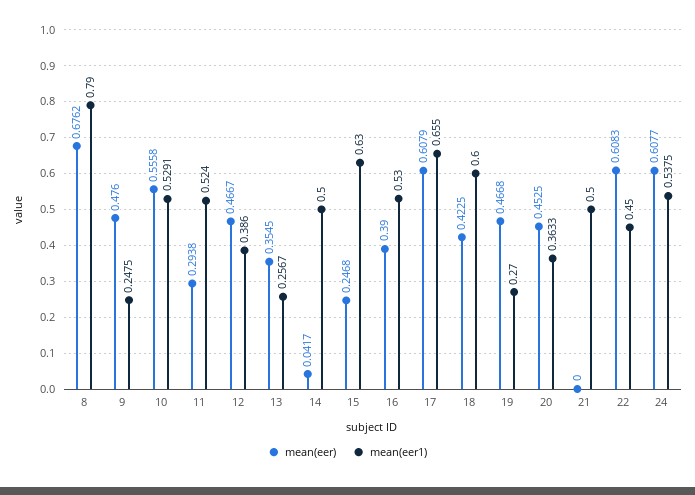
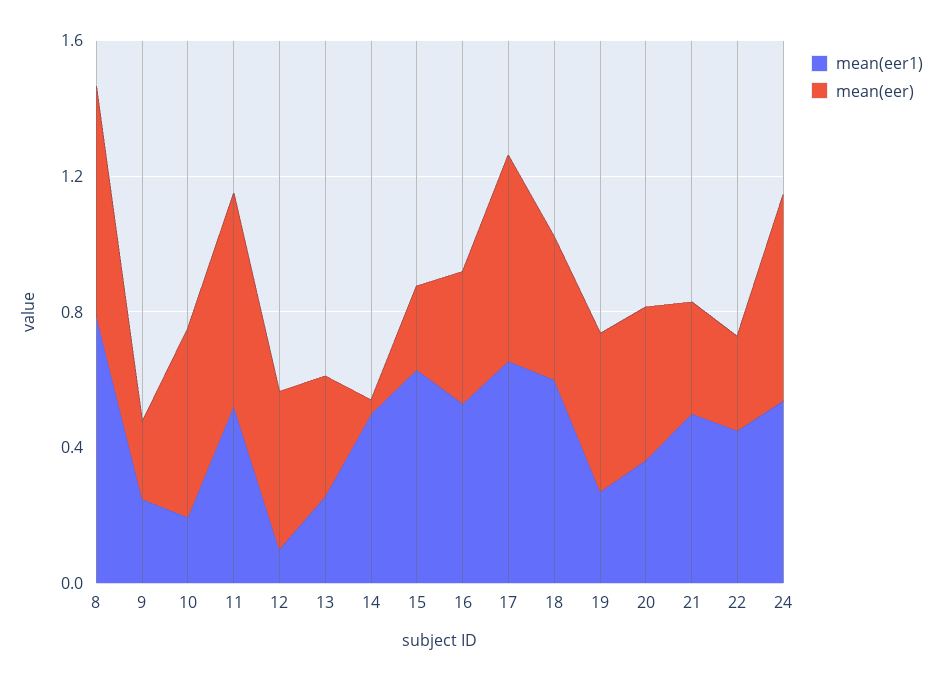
  {
    "mean(eer)": {
      "8": 0.6762,
-     "9": 0.476,
+     "9": 0.2,
      "10": 0.5558,
-     "11": 0.2938,
+     "11": 0.6,
      "12": 0.4667,
      "13": 0.3545,
      "14": 0.0417,
      "15": 0.2468,
      "16": 0.39,
      "17": 0.6079,
      "18": 0.4225,
      "19": 0.4668,
      "20": 0.4525,
-     "21": 0,
+     "21": 0.3,
-     "22": 0.6083,
+     "22": 0.3,
      "24": 0.6077
    },
    "mean(eer1)": {
      "8": 0.79,
      "9": 0.2475,
-     "10": 0.5291,
+     "10": 0.2,
      "11": 0.524,
-     "12": 0.386,
+     "12": 0.1,
      "13": 0.2567,
      "14": 0.5,
      "15": 0.63,
      "16": 0.53,
      "17": 0.655,
      "18": 0.6,
      "19": 0.27,
      "20": 0.3633,
      "21": 0.5,
      "22": 0.45,
      "24": 0.5375
    }
  }

